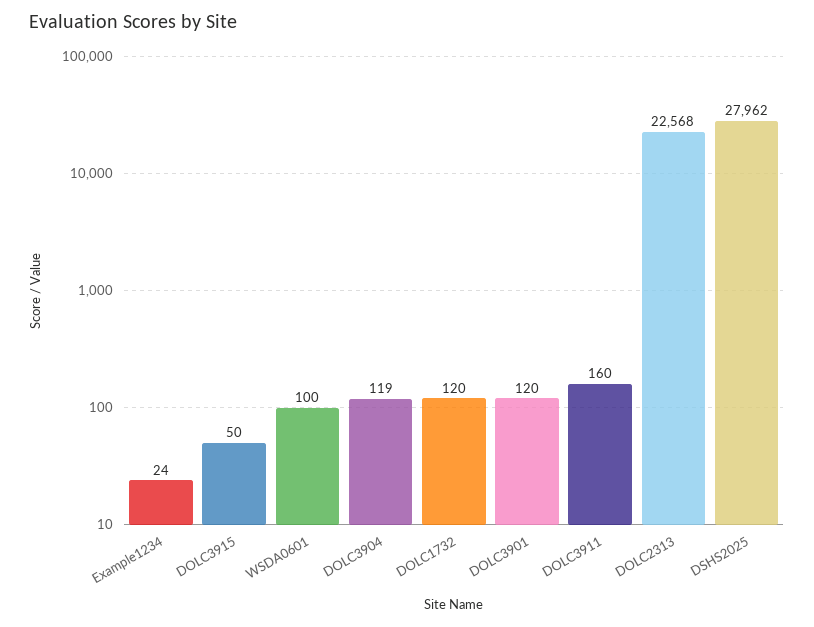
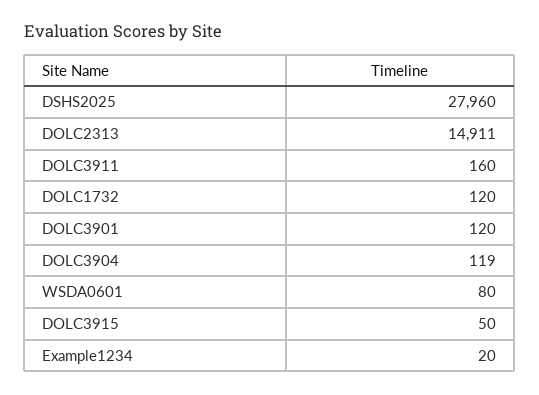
  {
-   "Example1234": 24,
+   "Example1234": 20,
    "DOLC3915": 50,
-   "WSDA0601": 100,
+   "WSDA0601": 80,
    "DOLC3904": 119,
    "DOLC1732": 120,
    "DOLC3901": 120,
    "DOLC3911": 160,
-   "DOLC2313": 22568,
+   "DOLC2313": 14911,
-   "DSHS2025": 27962
+   "DSHS2025": 27960
  }

